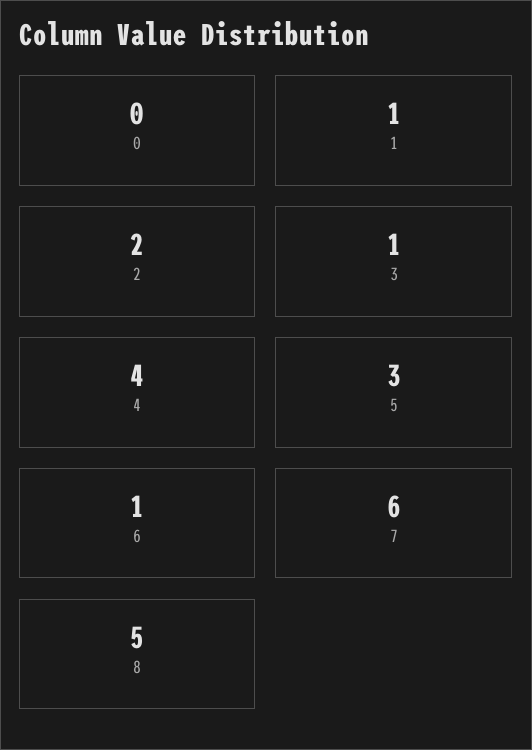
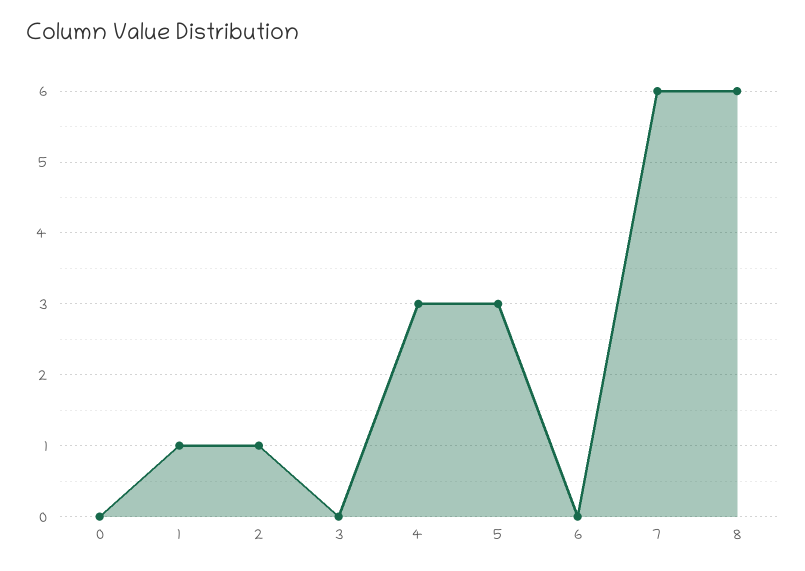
  {
    "0": 0,
    "1": 1,
-   "2": 2,
+   "2": 1,
-   "3": 1,
+   "3": 0,
-   "4": 4,
+   "4": 3,
    "5": 3,
-   "6": 1,
+   "6": 0,
    "7": 6,
-   "8": 5
+   "8": 6
  }

